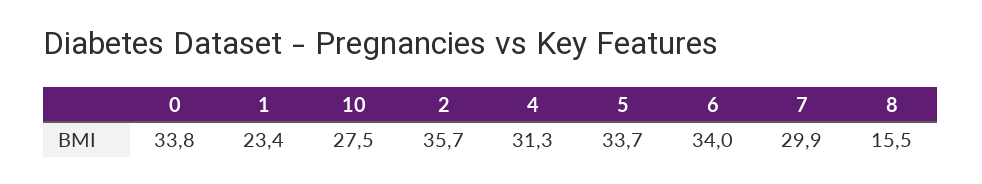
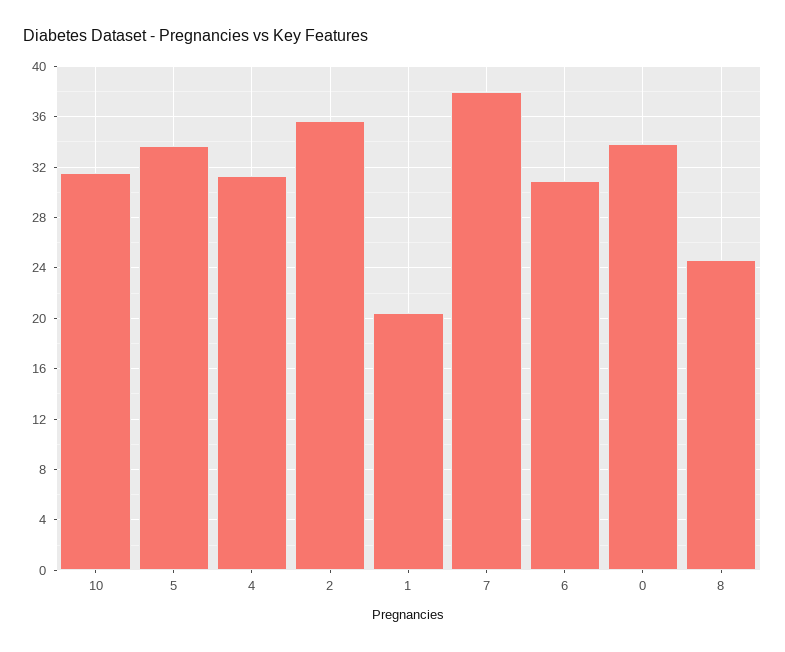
  {
    "0": 33.8,
-   "1": 23.4,
+   "1": 20.5,
-   "10": 27.5,
+   "10": 31.5,
    "2": 35.7,
    "4": 31.3,
    "5": 33.7,
-   "6": 34,
+   "6": 31,
-   "7": 29.9,
+   "7": 38,
-   "8": 15.5
+   "8": 24.5
  }

